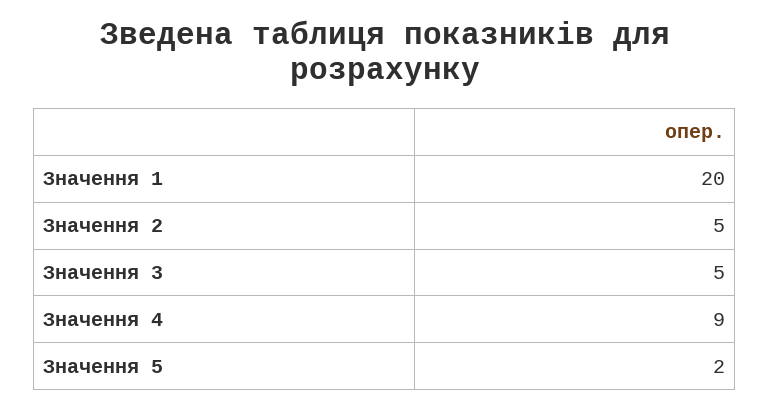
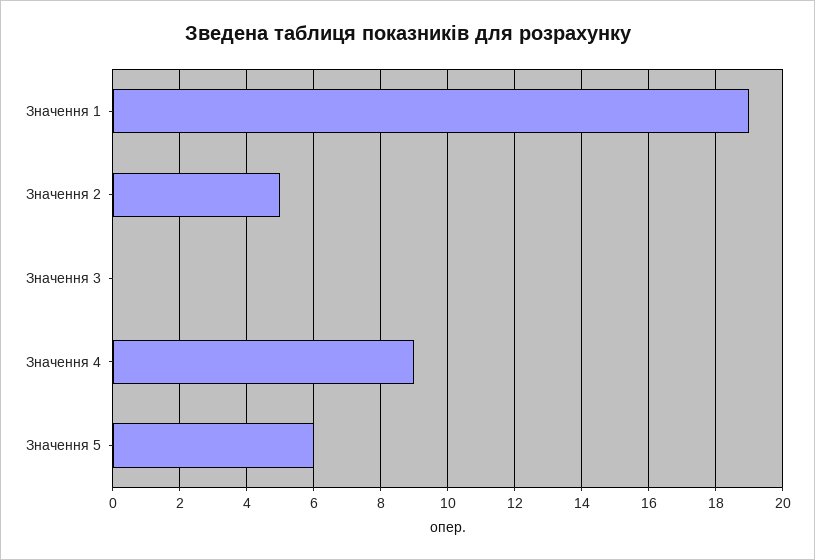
  {
-   "Значення 1": 20,
+   "Значення 1": 19,
    "Значення 2": 5,
-   "Значення 3": 5,
+   "Значення 3": 0,
    "Значення 4": 9,
-   "Значення 5": 2
+   "Значення 5": 6
  }

